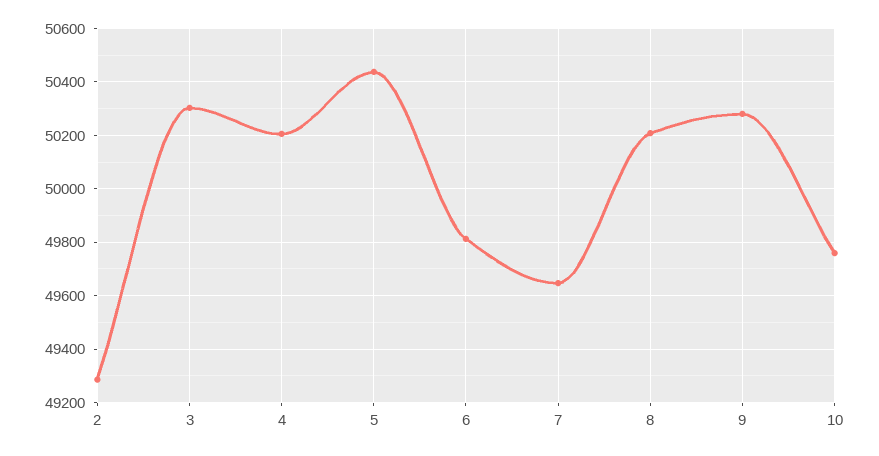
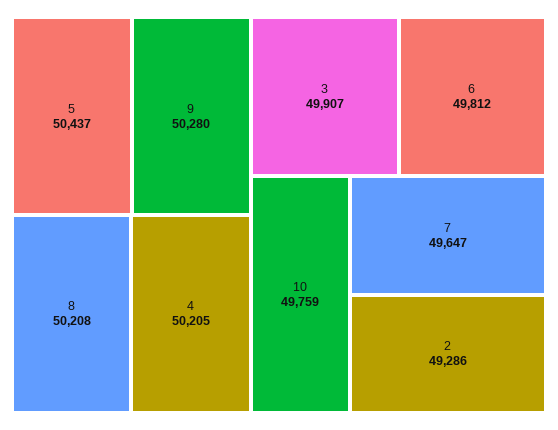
  {
    "2": 49286,
-   "3": 50300,
+   "3": 49907,
    "4": 50205,
    "5": 50437,
    "6": 49812,
    "7": 49647,
    "8": 50208,
    "9": 50280,
    "10": 49759
  }

